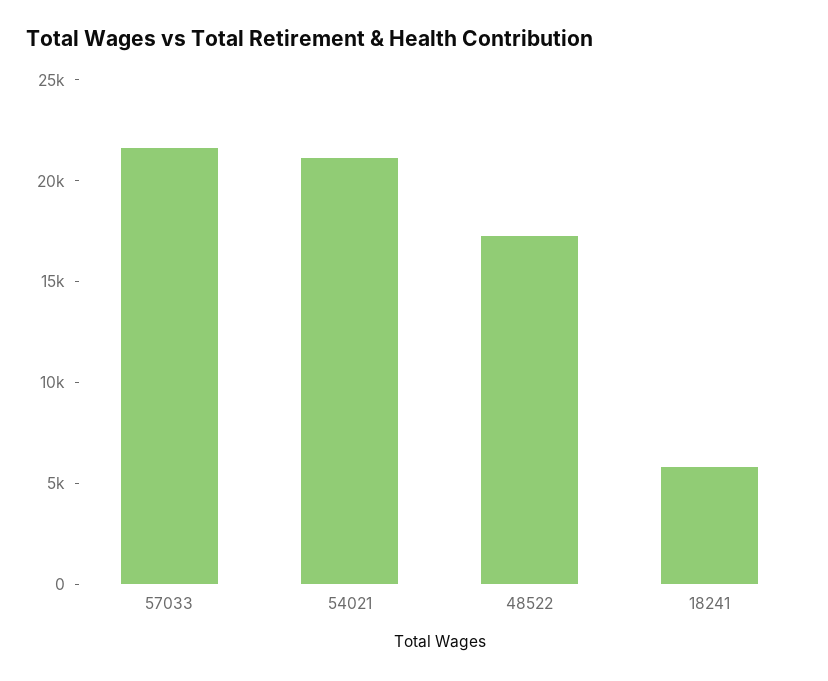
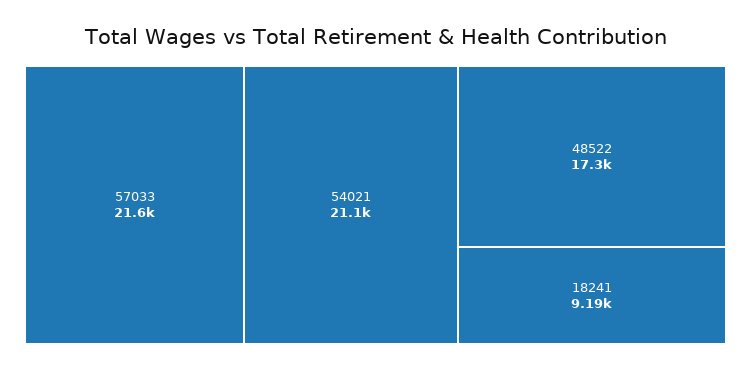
  {
    "57033": 21600,
    "54021": 21100,
    "48522": 17300,
-   "18241": 6000
+   "18241": 9190
  }

